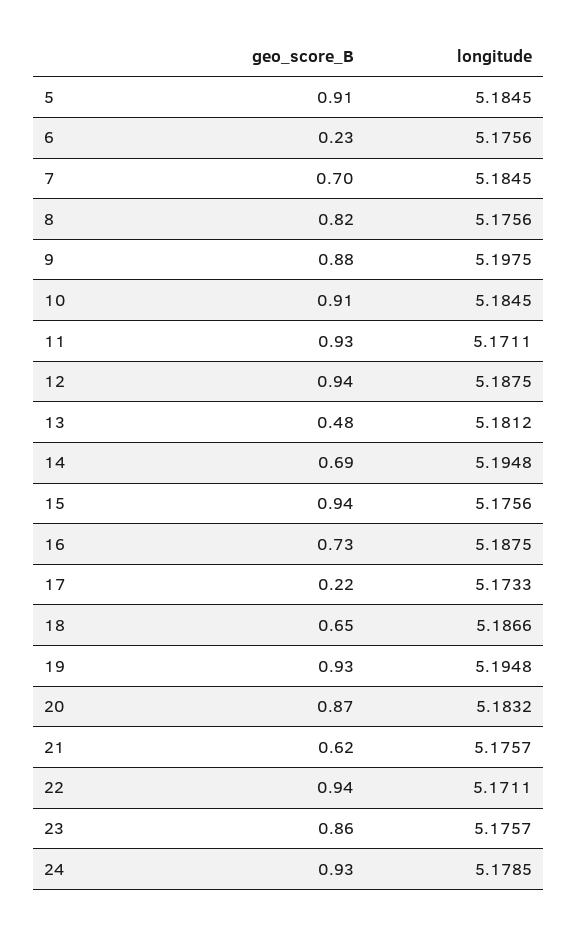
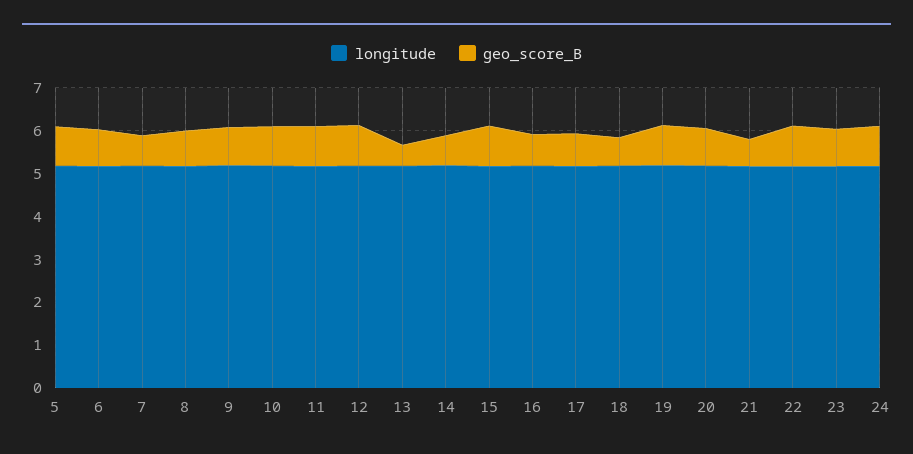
  {
    "geo_score_B": {
      "5": 0.91,
-     "6": 0.23,
+     "6": 0.8,
      "7": 0.7,
      "8": 0.82,
      "9": 0.88,
      "10": 0.91,
      "11": 0.93,
      "12": 0.94,
      "13": 0.48,
      "14": 0.69,
      "15": 0.94,
      "16": 0.73,
-     "17": 0.22,
+     "17": 0.8,
      "18": 0.65,
      "19": 0.93,
      "20": 0.87,
      "21": 0.62,
      "22": 0.94,
      "23": 0.86,
      "24": 0.93
    },
    "longitude": {
      "5": 5.1845,
      "6": 5.1756,
      "7": 5.1845,
      "8": 5.1756,
      "9": 5.1975,
      "10": 5.1845,
      "11": 5.1711,
      "12": 5.1875,
      "13": 5.1812,
      "14": 5.1948,
      "15": 5.1756,
      "16": 5.1875,
      "17": 5.1733,
      "18": 5.1866,
      "19": 5.1948,
      "20": 5.1832,
      "21": 5.1757,
      "22": 5.1711,
      "23": 5.1757,
      "24": 5.1785
    }
  }

